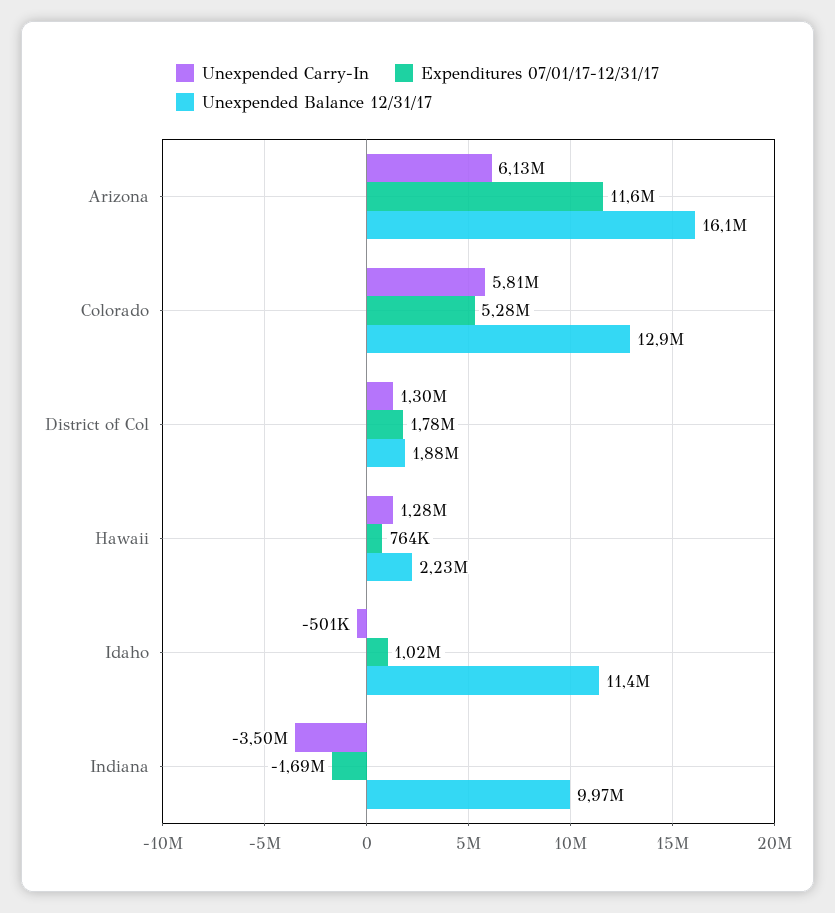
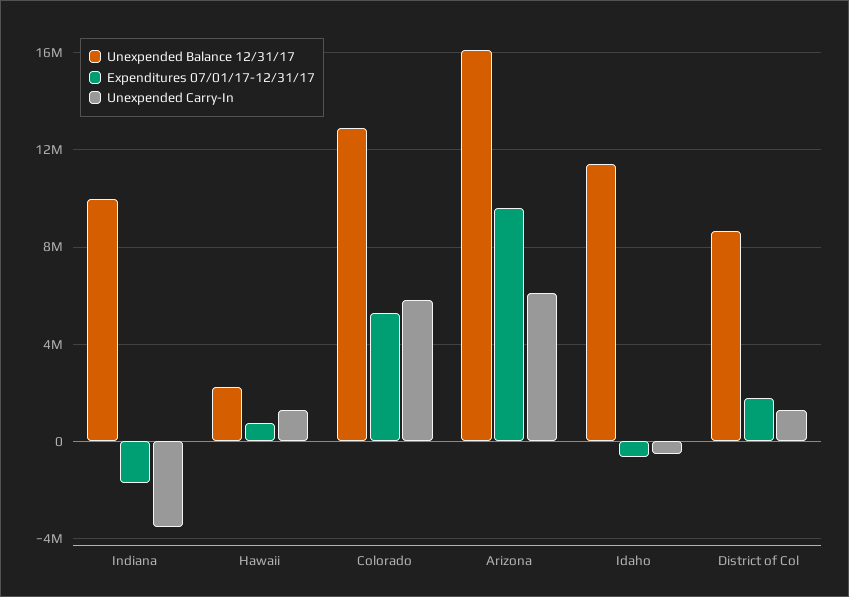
  {
    "Unexpended Carry-In": {
      "Arizona": 6130000,
      "Colorado": 5810000,
      "District of Col": 1300000,
      "Hawaii": 1280000,
      "Idaho": -501000,
      "Indiana": -3500000
    },
    "Expenditures 07/01/17-12/31/17": {
-     "Arizona": 11600000,
+     "Arizona": 9500000,
      "Colorado": 5280000,
      "District of Col": 1780000,
      "Hawaii": 764000,
-     "Idaho": 1020000,
+     "Idaho": -500000,
      "Indiana": -1690000
    },
    "Unexpended Balance 12/31/17": {
      "Arizona": 16100000,
      "Colorado": 12900000,
-     "District of Col": 1880000,
+     "District of Col": 8500000,
      "Hawaii": 2230000,
      "Idaho": 11400000,
      "Indiana": 9970000
    }
  }

